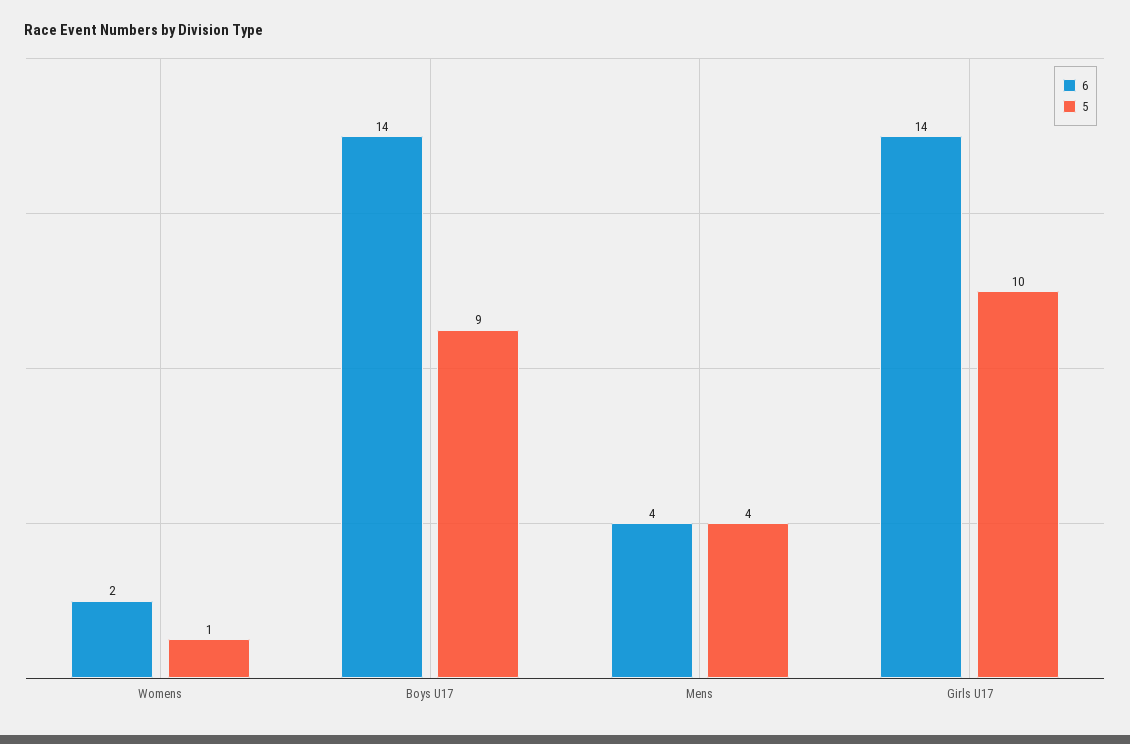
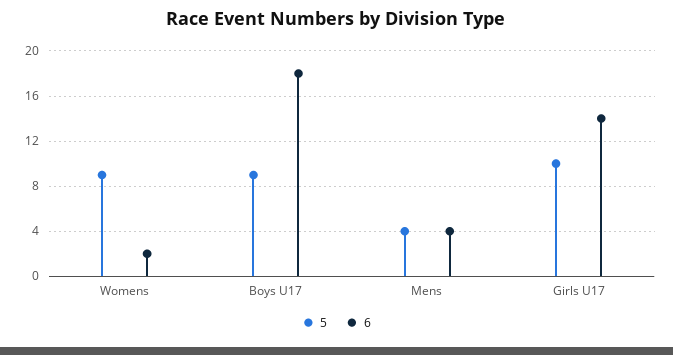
  {
    "6": {
      "Womens": 2,
-     "Boys U17": 14,
+     "Boys U17": 18,
      "Mens": 4,
      "Girls U17": 14
    },
    "5": {
-     "Womens": 1,
+     "Womens": 9,
      "Boys U17": 9,
      "Mens": 4,
      "Girls U17": 10
    }
  }

